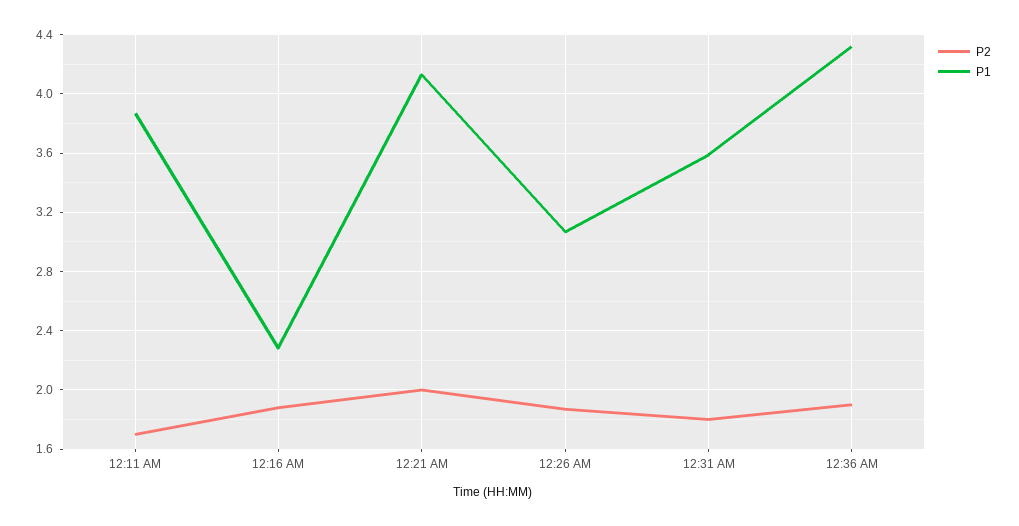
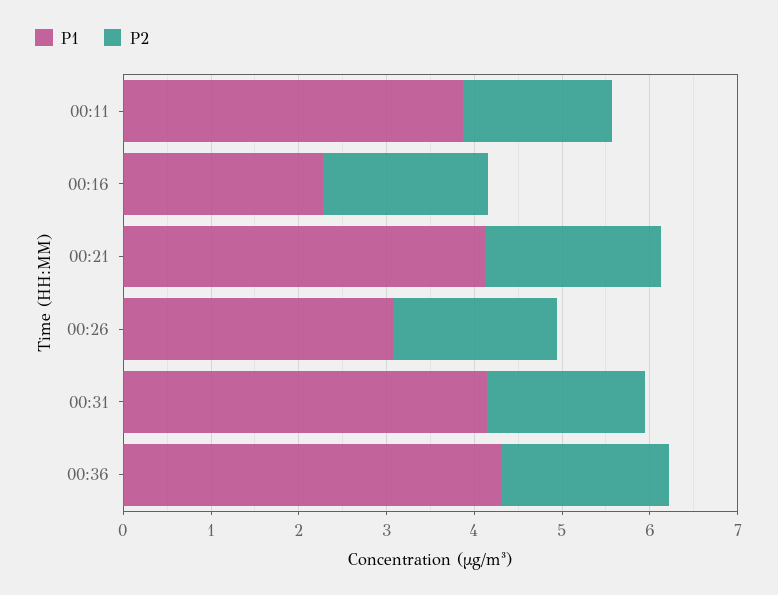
  {
    "P2": {
      "12:11 AM": 1.7,
      "12:16 AM": 1.9,
      "12:21 AM": 2,
      "12:26 AM": 1.85,
      "12:31 AM": 1.8,
      "12:36 AM": 1.9
    },
    "P1": {
      "12:11 AM": 3.85,
      "12:16 AM": 2.3,
      "12:21 AM": 4.15,
      "12:26 AM": 3.05,
-     "12:31 AM": 3.6,
+     "12:31 AM": 4.2,
      "12:36 AM": 4.3
    }
  }

